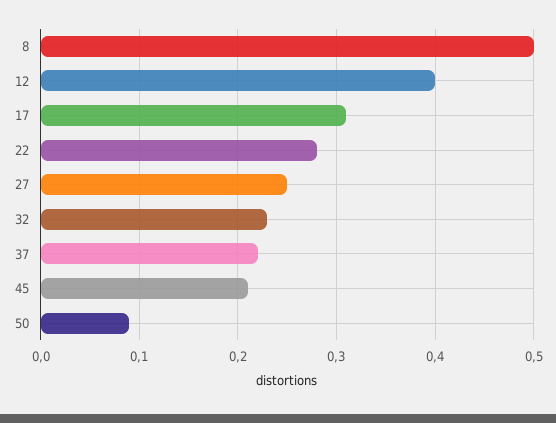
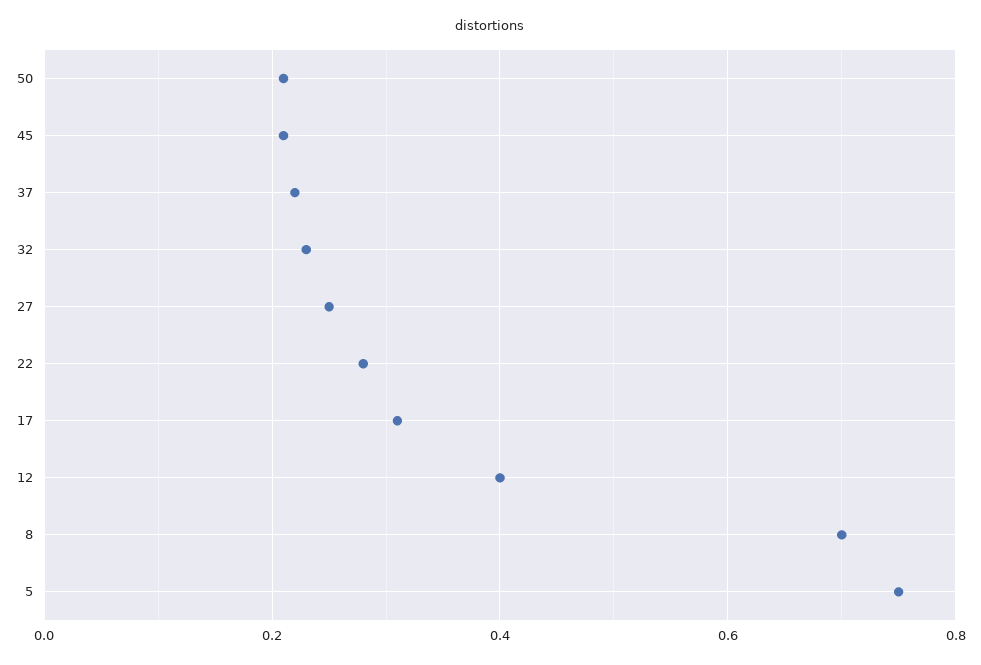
  {
-   "8": 0.5,
+   "8": 0.7,
    "12": 0.4,
    "17": 0.31,
    "22": 0.28,
    "27": 0.25,
    "32": 0.23,
    "37": 0.22,
    "45": 0.21,
-   "50": 0.09
+   "50": 0.2,
+   "5": 0.75
  }

